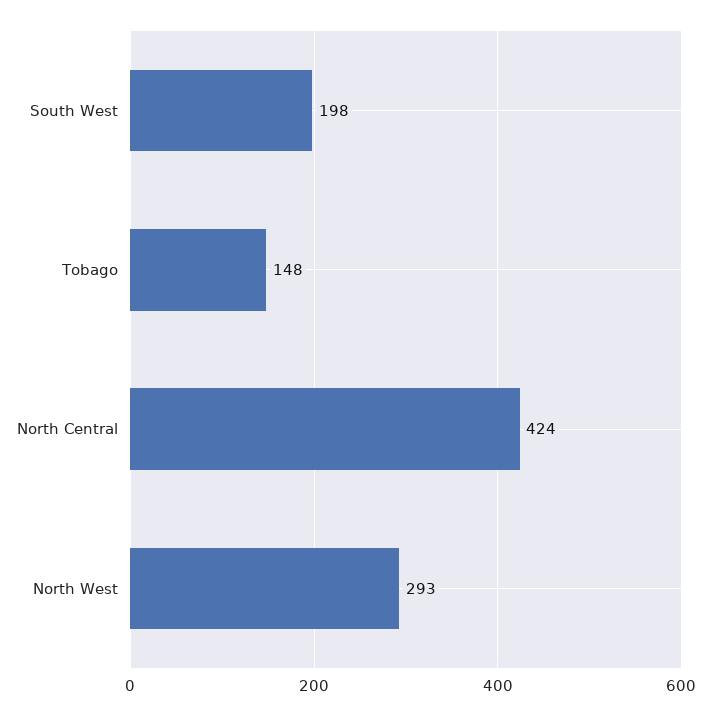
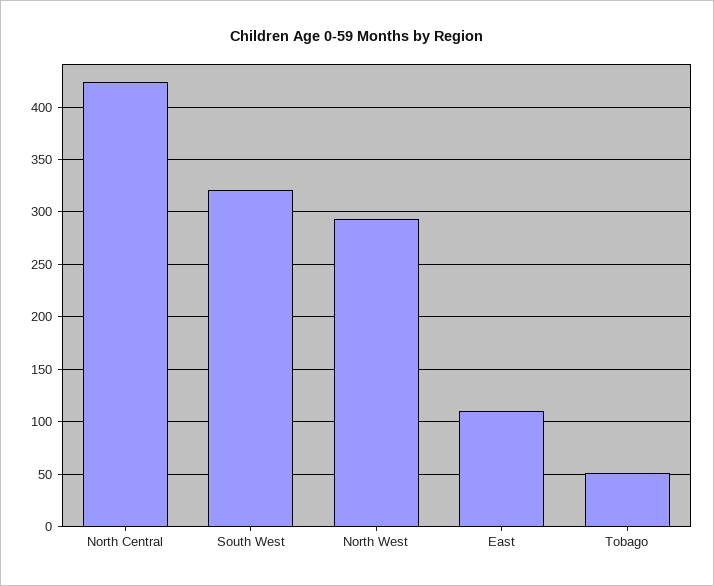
  {
-   "South West": 198,
+   "South West": 320,
-   "Tobago": 148,
+   "Tobago": 50,
    "North Central": 424,
-   "North West": 293
+   "North West": 293,
+   "East": 110
  }

